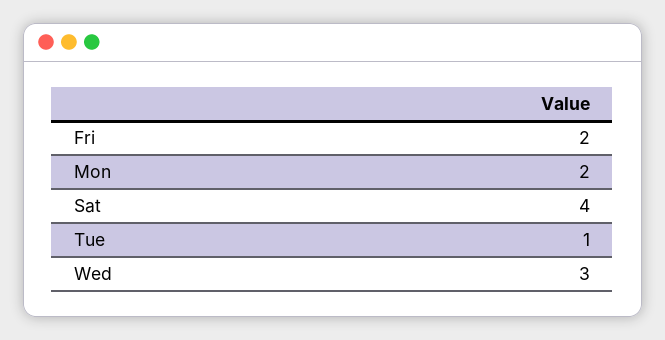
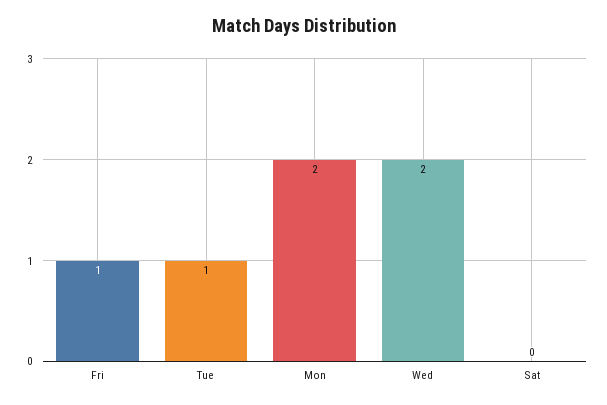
  {
-   "Fri": 2,
+   "Fri": 1,
    "Mon": 2,
-   "Sat": 4,
+   "Sat": 0,
    "Tue": 1,
-   "Wed": 3
+   "Wed": 2
  }

